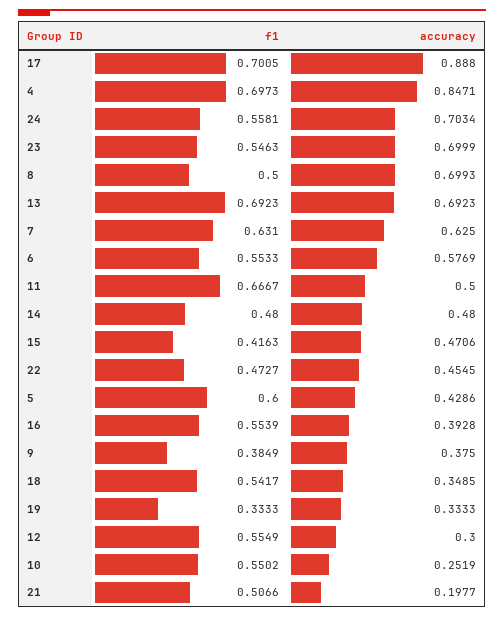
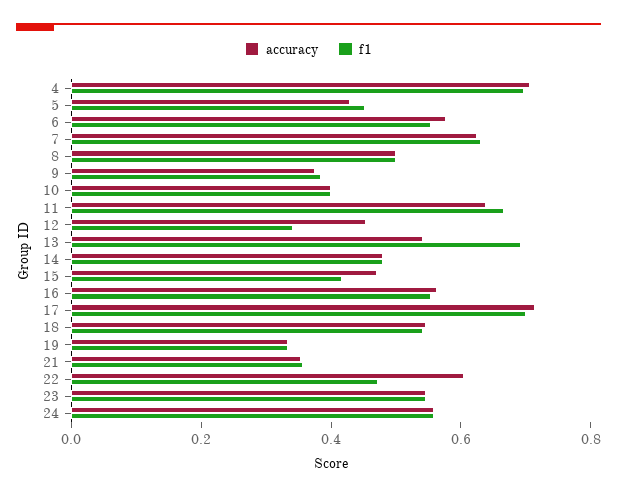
  {
    "f1": {
      "17": 0.7005,
      "4": 0.6973,
      "24": 0.5581,
      "23": 0.5463,
      "8": 0.5,
      "13": 0.6923,
      "7": 0.631,
      "6": 0.5533,
      "11": 0.6667,
      "14": 0.48,
      "15": 0.4163,
      "22": 0.4727,
-     "5": 0.6,
+     "5": 0.45,
      "16": 0.5539,
      "9": 0.3849,
      "18": 0.5417,
      "19": 0.3333,
-     "12": 0.5549,
+     "12": 0.35,
-     "10": 0.5502,
+     "10": 0.4,
-     "21": 0.5066
+     "21": 0.35
    },
    "accuracy": {
-     "17": 0.888,
+     "17": 0.7,
-     "4": 0.8471,
+     "4": 0.7,
-     "24": 0.7034,
+     "24": 0.55,
-     "23": 0.6999,
+     "23": 0.55,
-     "8": 0.6993,
+     "8": 0.5,
-     "13": 0.6923,
+     "13": 0.55,
      "7": 0.625,
      "6": 0.5769,
-     "11": 0.5,
+     "11": 0.65,
      "14": 0.48,
      "15": 0.4706,
-     "22": 0.4545,
+     "22": 0.6,
      "5": 0.4286,
-     "16": 0.3928,
+     "16": 0.55,
      "9": 0.375,
-     "18": 0.3485,
+     "18": 0.55,
      "19": 0.3333,
-     "12": 0.3,
+     "12": 0.45,
-     "10": 0.2519,
+     "10": 0.4,
-     "21": 0.1977
+     "21": 0.35
    }
  }

